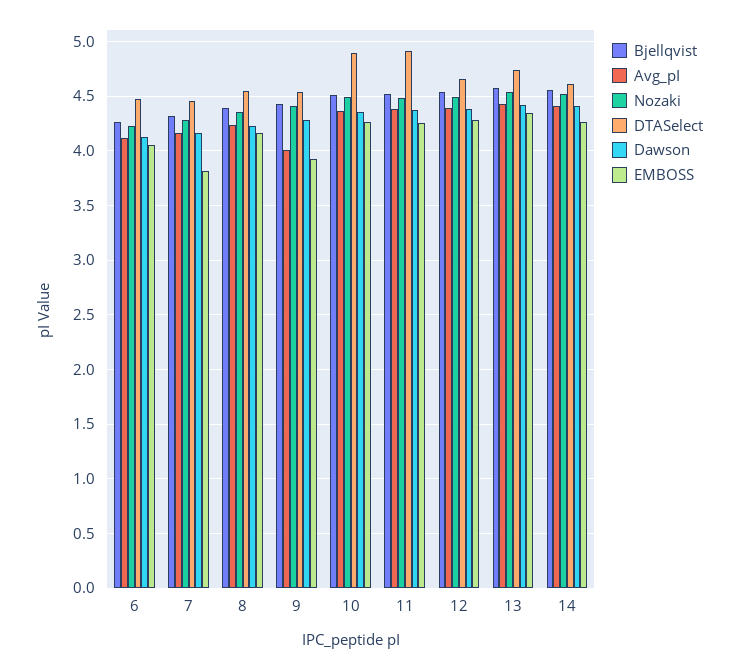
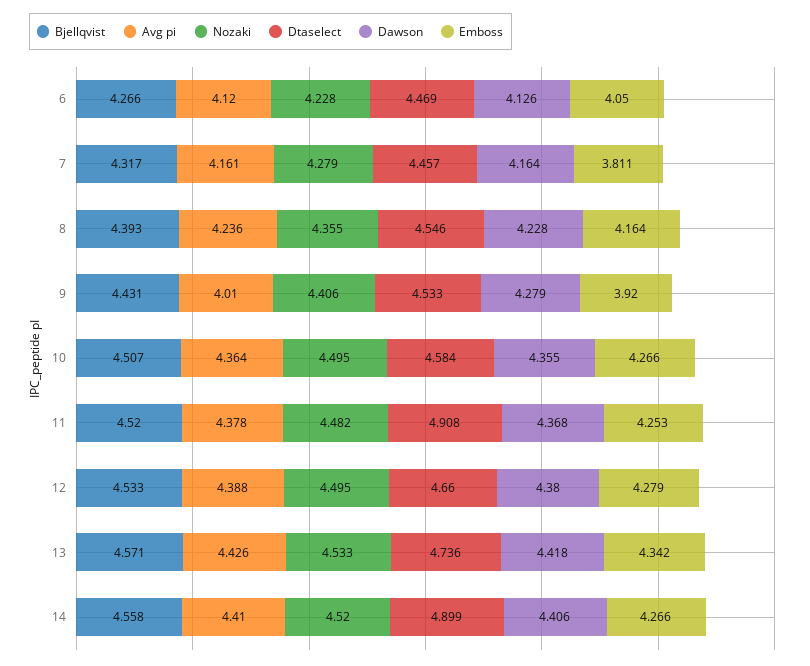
  {
    "Bjellqvist": {
      "6": 4.266,
      "7": 4.317,
      "8": 4.393,
      "9": 4.431,
      "10": 4.507,
      "11": 4.52,
      "12": 4.533,
      "13": 4.571,
      "14": 4.558
    },
    "Avg_pI": {
      "6": 4.12,
      "7": 4.161,
      "8": 4.236,
      "9": 4.01,
      "10": 4.364,
      "11": 4.378,
      "12": 4.388,
      "13": 4.426,
      "14": 4.41
    },
    "Nozaki": {
      "6": 4.228,
      "7": 4.279,
      "8": 4.355,
      "9": 4.406,
      "10": 4.495,
      "11": 4.482,
      "12": 4.495,
      "13": 4.533,
      "14": 4.52
    },
    "DTASelect": {
      "6": 4.469,
      "7": 4.457,
      "8": 4.546,
      "9": 4.533,
-     "10": 4.9,
+     "10": 4.584,
      "11": 4.908,
      "12": 4.66,
      "13": 4.736,
-     "14": 4.6
+     "14": 4.899
    },
    "Dawson": {
      "6": 4.126,
      "7": 4.164,
      "8": 4.228,
      "9": 4.279,
      "10": 4.355,
      "11": 4.368,
      "12": 4.38,
      "13": 4.418,
      "14": 4.406
    },
    "EMBOSS": {
      "6": 4.05,
      "7": 3.811,
      "8": 4.164,
      "9": 3.92,
      "10": 4.266,
      "11": 4.253,
      "12": 4.279,
      "13": 4.342,
      "14": 4.266
    }
  }

